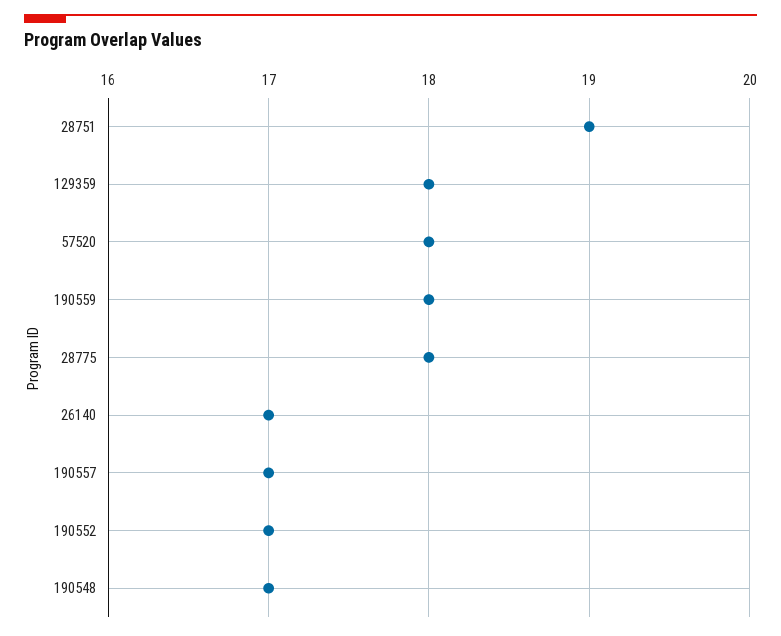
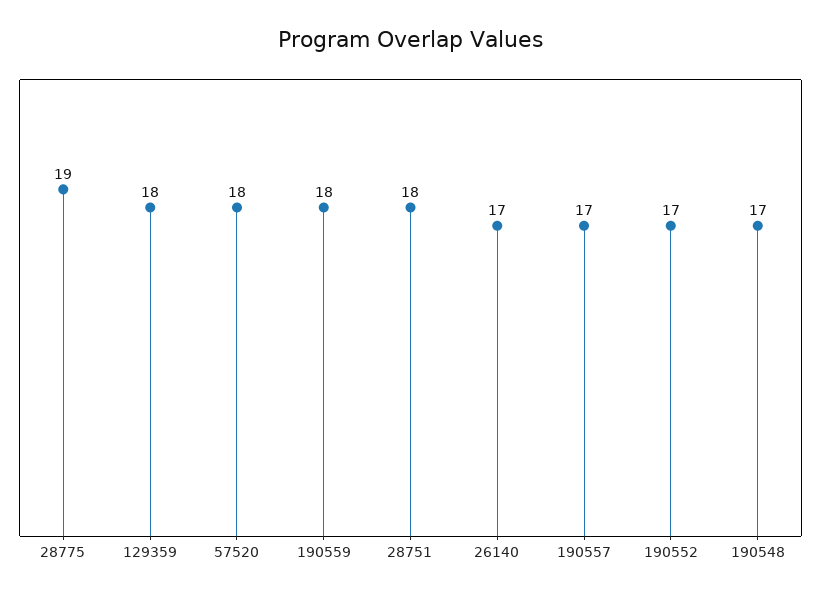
  {
-   "28751": 19,
+   "28751": 18,
    "129359": 18,
    "57520": 18,
    "190559": 18,
-   "28775": 18,
+   "28775": 19,
    "26140": 17,
    "190557": 17,
    "190552": 17,
    "190548": 17
  }

